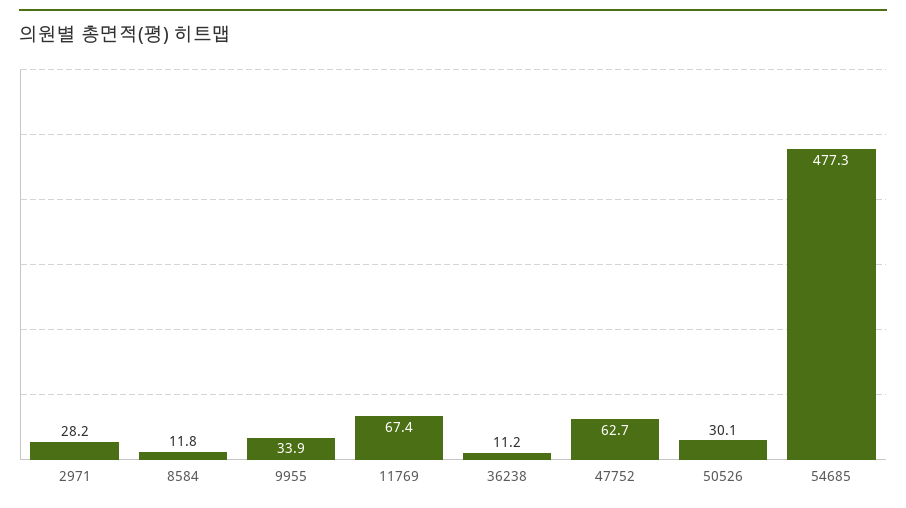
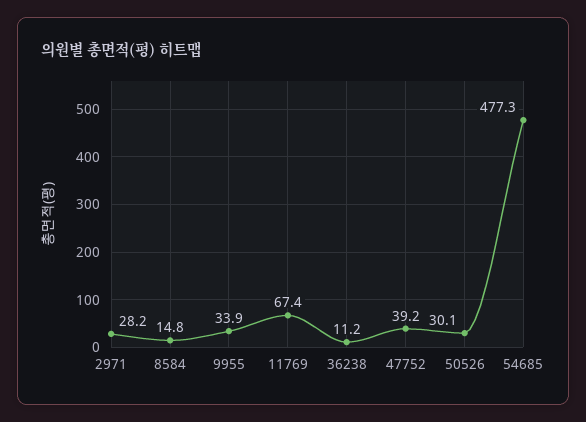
  {
    "2971": 28.2,
-   "8584": 11.8,
+   "8584": 14.8,
    "9955": 33.9,
    "11769": 67.4,
    "36238": 11.2,
-   "47752": 62.7,
+   "47752": 39.2,
    "50526": 30.1,
    "54685": 477.3
  }

